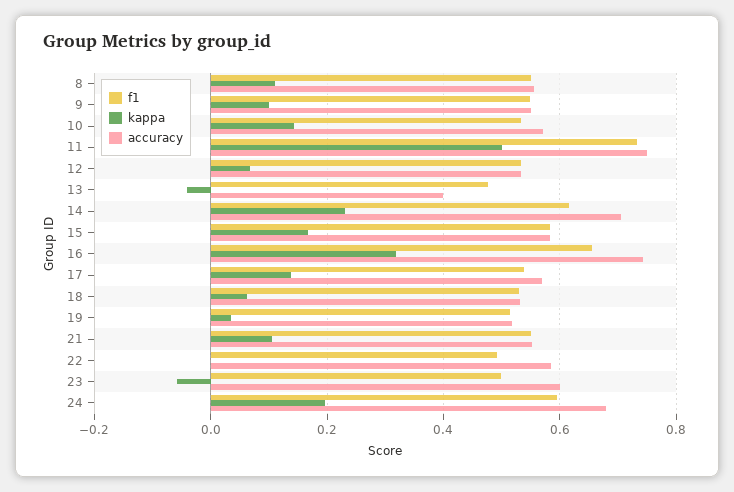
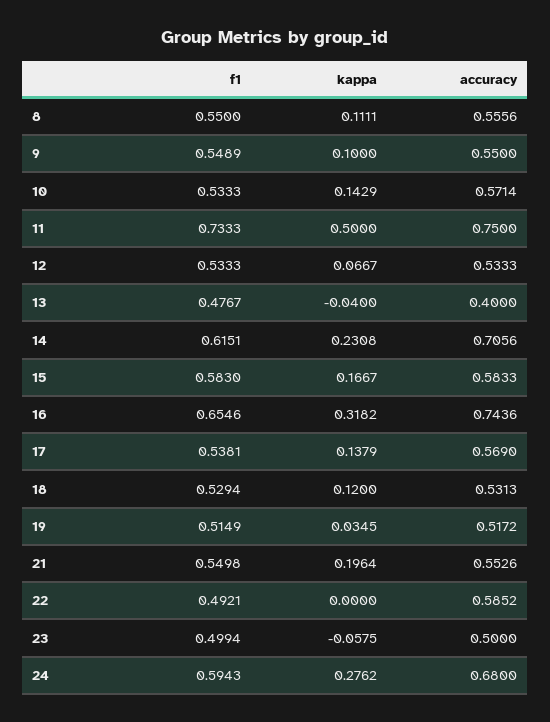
  {
    "f1": {
      "8": 0.55,
      "9": 0.5489,
      "10": 0.5333,
      "11": 0.7333,
      "12": 0.5333,
      "13": 0.4767,
      "14": 0.6151,
      "15": 0.583,
      "16": 0.6546,
      "17": 0.5381,
      "18": 0.5294,
      "19": 0.5149,
      "21": 0.5498,
      "22": 0.4921,
      "23": 0.4994,
      "24": 0.5943
    },
    "kappa": {
      "8": 0.1111,
      "9": 0.1,
      "10": 0.1429,
      "11": 0.5,
      "12": 0.0667,
      "13": -0.04,
      "14": 0.2308,
      "15": 0.1667,
      "16": 0.3182,
      "17": 0.1379,
-     "18": 0.06,
+     "18": 0.12,
      "19": 0.0345,
-     "21": 0.1,
+     "21": 0.1964,
      "22": 0,
      "23": -0.0575,
-     "24": 0.2
+     "24": 0.2762
    },
    "accuracy": {
      "8": 0.5556,
      "9": 0.55,
      "10": 0.5714,
      "11": 0.75,
      "12": 0.5333,
      "13": 0.4,
      "14": 0.7056,
      "15": 0.5833,
      "16": 0.7436,
      "17": 0.569,
      "18": 0.5313,
      "19": 0.5172,
      "21": 0.5526,
      "22": 0.5852,
-     "23": 0.6,
+     "23": 0.5,
      "24": 0.68
    }
  }

